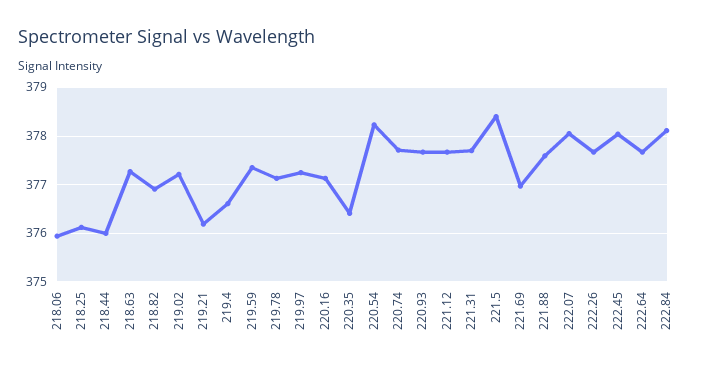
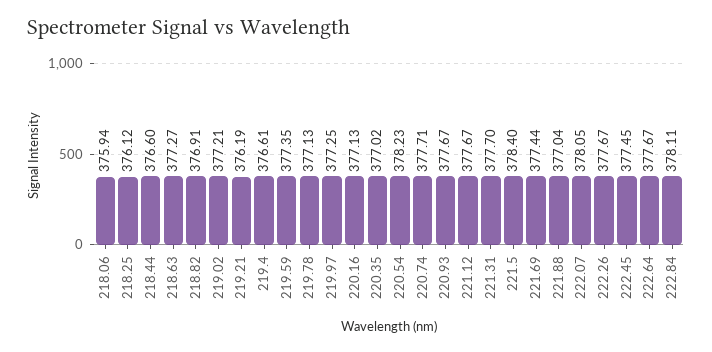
  {
    "218.06": 375.94,
    "218.25": 376.12,
-   "218.44": 376,
+   "218.44": 376.6,
    "218.63": 377.27,
    "218.82": 376.91,
    "219.02": 377.21,
    "219.21": 376.19,
    "219.4": 376.61,
    "219.59": 377.35,
    "219.78": 377.13,
    "219.97": 377.25,
    "220.16": 377.13,
-   "220.35": 376.4,
+   "220.35": 377.02,
    "220.54": 378.23,
    "220.74": 377.71,
    "220.93": 377.67,
    "221.12": 377.67,
    "221.31": 377.7,
    "221.5": 378.4,
-   "221.69": 377,
+   "221.69": 377.44,
-   "221.88": 377.6,
+   "221.88": 377.04,
    "222.07": 378.05,
    "222.26": 377.67,
-   "222.45": 378,
+   "222.45": 377.45,
    "222.64": 377.67,
    "222.84": 378.11
  }

